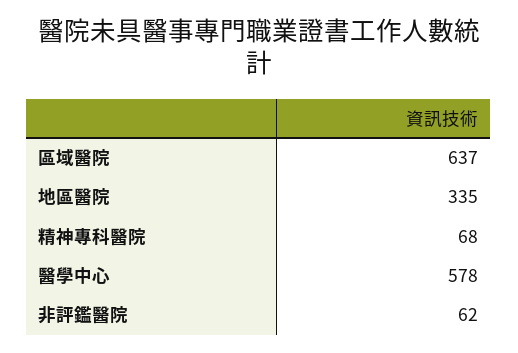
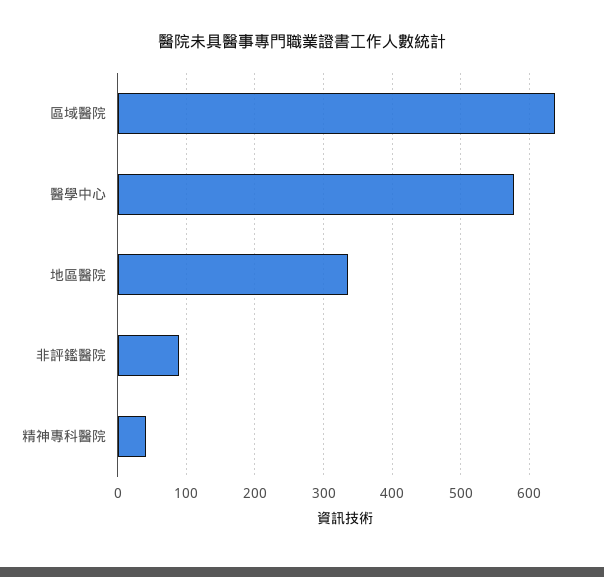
  {
    "區域醫院": 637,
    "地區醫院": 335,
-   "精神專科醫院": 68,
+   "精神專科醫院": 40,
    "醫學中心": 578,
-   "非評鑑醫院": 62
+   "非評鑑醫院": 90
  }

